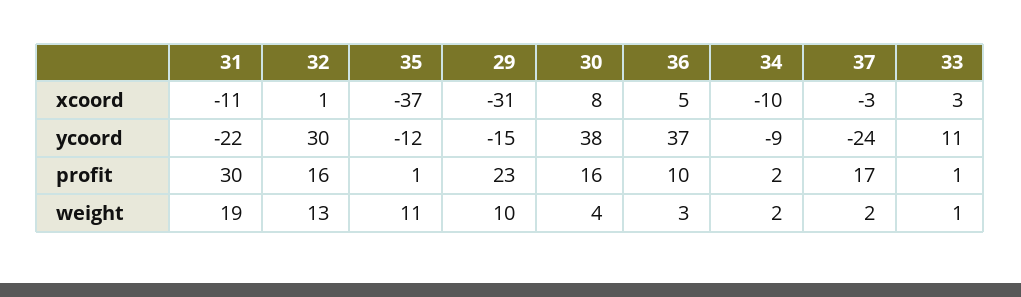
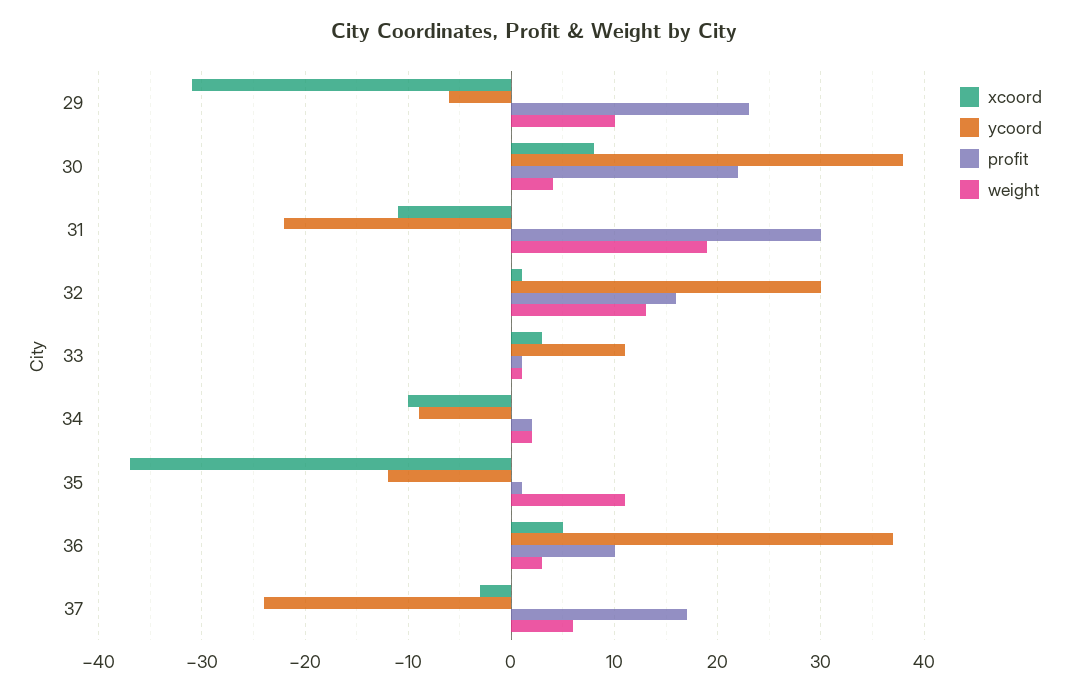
  {
    "xcoord": {
      "31": -11,
      "32": 1,
      "35": -37,
      "29": -31,
      "30": 8,
      "36": 5,
      "34": -10,
      "37": -3,
      "33": 3
    },
    "ycoord": {
      "31": -22,
      "32": 30,
      "35": -12,
-     "29": -15,
+     "29": -6,
      "30": 38,
      "36": 37,
      "34": -9,
      "37": -24,
      "33": 11
    },
    "profit": {
      "31": 30,
      "32": 16,
      "35": 1,
      "29": 23,
-     "30": 16,
+     "30": 22,
      "36": 10,
      "34": 2,
      "37": 17,
      "33": 1
    },
    "weight": {
      "31": 19,
      "32": 13,
      "35": 11,
      "29": 10,
      "30": 4,
      "36": 3,
      "34": 2,
-     "37": 2,
+     "37": 6,
      "33": 1
    }
  }

